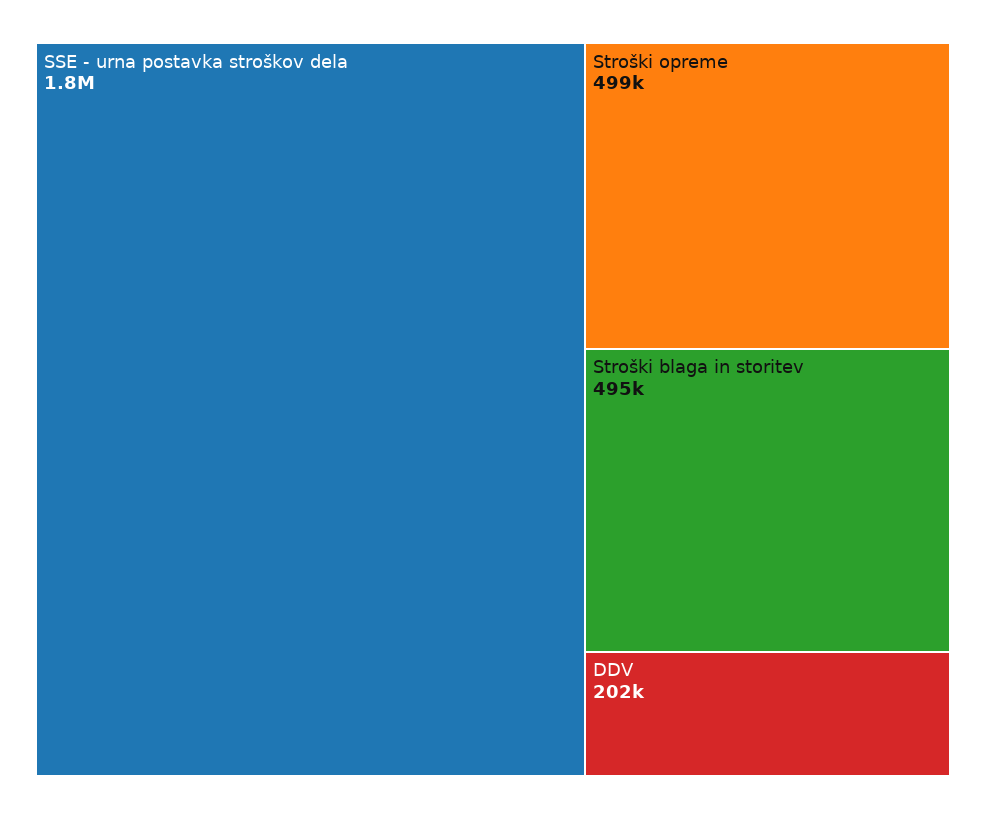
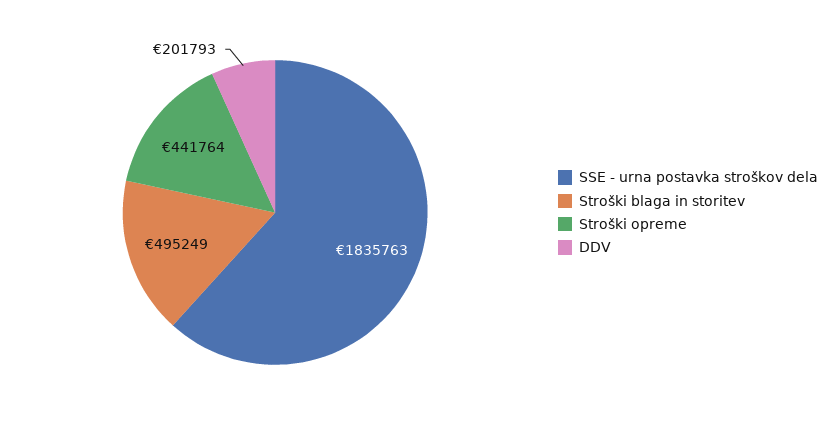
  {
    "SSE - urna postavka stroškov dela": 1835763,
-   "Stroški opreme": 499000,
+   "Stroški opreme": 441764,
    "Stroški blaga in storitev": 495249,
    "DDV": 201793
  }

